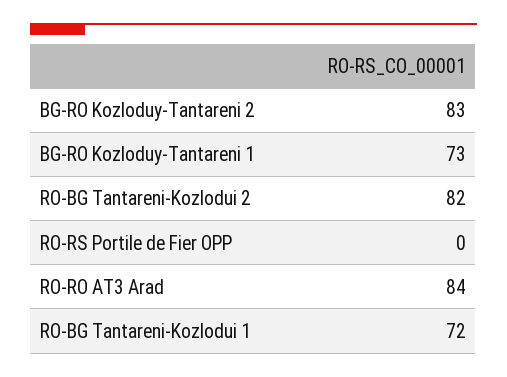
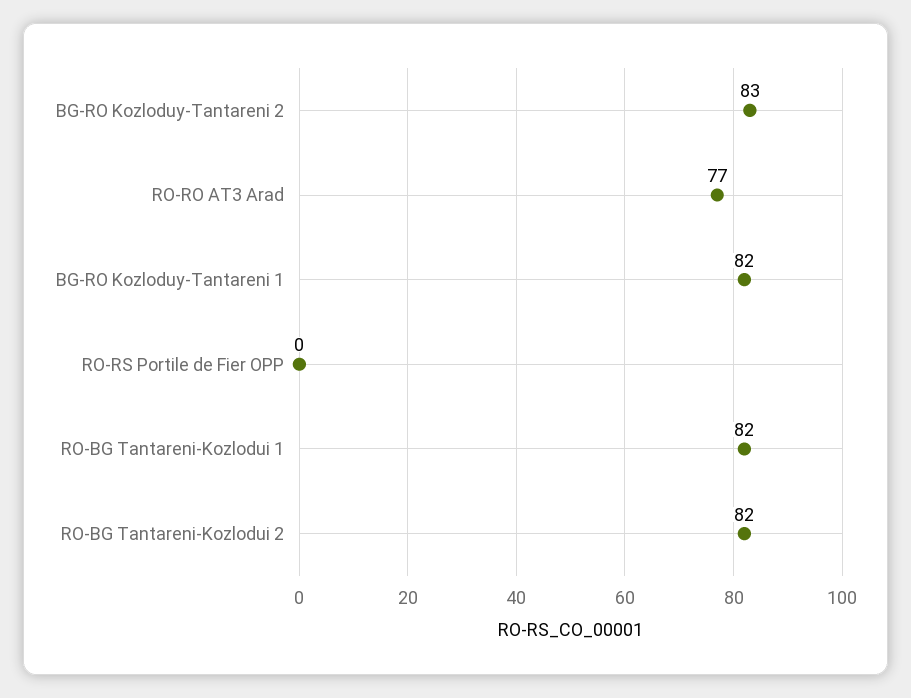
  {
    "BG-RO Kozloduy-Tantareni 2": 83,
-   "BG-RO Kozloduy-Tantareni 1": 73,
+   "BG-RO Kozloduy-Tantareni 1": 82,
    "RO-BG Tantareni-Kozlodui 2": 82,
    "RO-RS Portile de Fier OPP": 0,
-   "RO-RO AT3 Arad": 84,
+   "RO-RO AT3 Arad": 77,
-   "RO-BG Tantareni-Kozlodui 1": 72
+   "RO-BG Tantareni-Kozlodui 1": 82
  }

